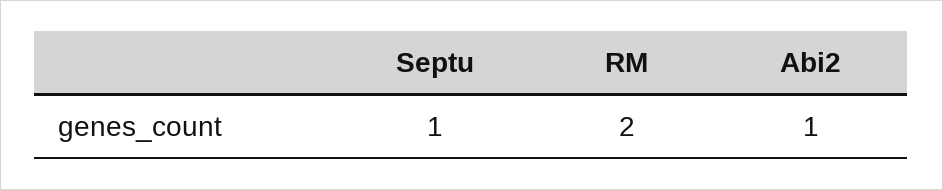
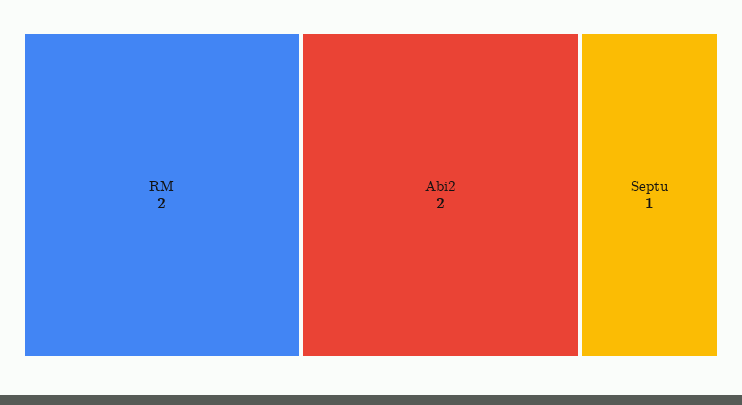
  {
    "Septu": 1,
    "RM": 2,
-   "Abi2": 1
+   "Abi2": 2
  }

